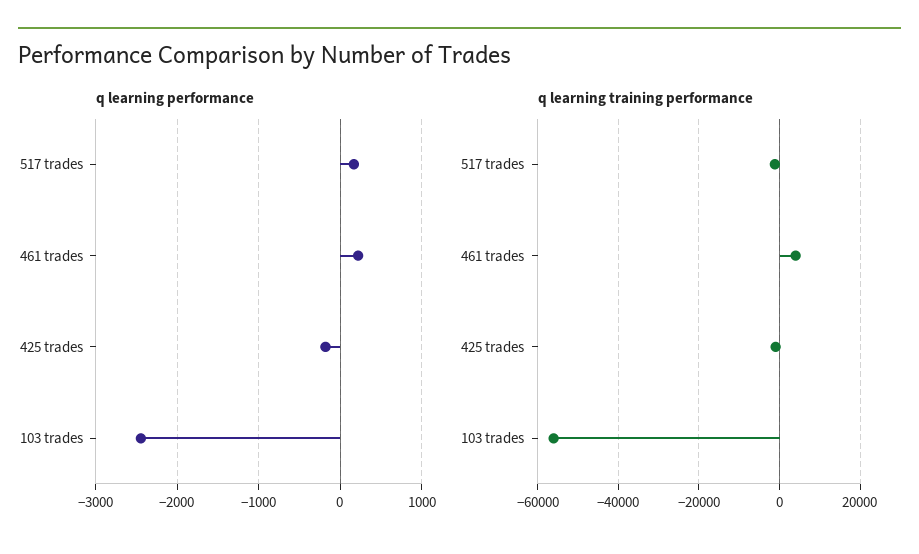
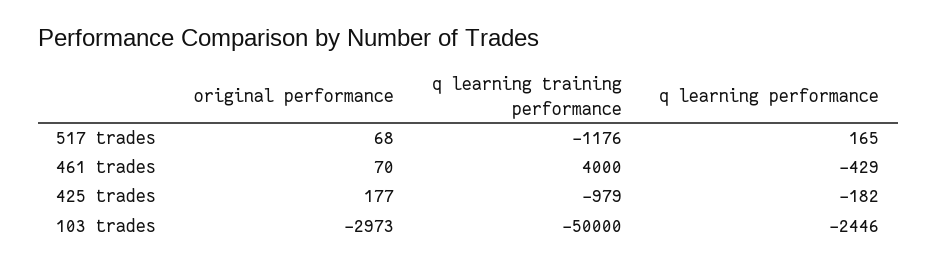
  {
    "q learning performance": {
      "517 trades": 165,
-     "461 trades": 200,
+     "461 trades": -429,
      "425 trades": -182,
      "103 trades": -2446
    },
    "q learning training performance": {
      "517 trades": -1176,
      "461 trades": 4000,
      "425 trades": -979,
-     "103 trades": -56000
+     "103 trades": -50000
-   }
+   },
+   "original performance": {
+     "517 trades": 68,
+     "461 trades": 70,
+     "425 trades": 177,
+     "103 trades": -2973
+   }
  }

